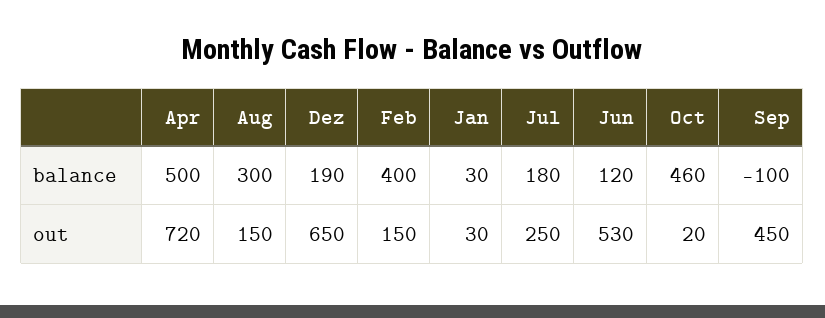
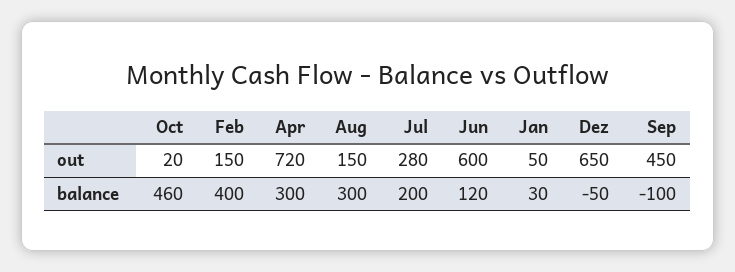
  {
    "Apr": {
-     "balance": 500,
+     "balance": 300,
      "out": 720
    },
    "Aug": {
      "balance": 300,
      "out": 150
    },
    "Dez": {
-     "balance": 190,
+     "balance": -50,
      "out": 650
    },
    "Feb": {
      "balance": 400,
      "out": 150
    },
    "Jan": {
      "balance": 30,
-     "out": 30
+     "out": 50
    },
    "Jul": {
-     "balance": 180,
+     "balance": 200,
-     "out": 250
+     "out": 280
    },
    "Jun": {
      "balance": 120,
-     "out": 530
+     "out": 600
    },
    "Oct": {
      "balance": 460,
      "out": 20
    },
    "Sep": {
      "balance": -100,
      "out": 450
    }
  }

